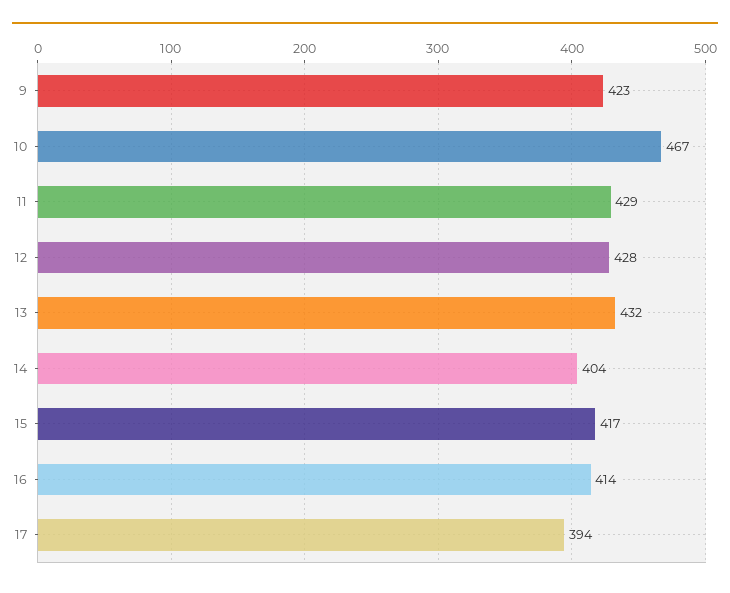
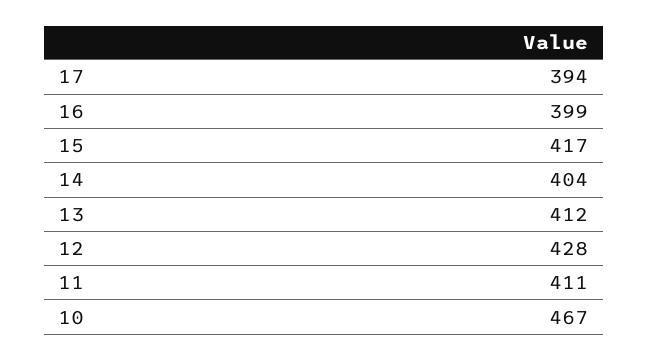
  {
-   "9": 423,
    "10": 467,
-   "11": 429,
+   "11": 411,
    "12": 428,
-   "13": 432,
+   "13": 412,
    "14": 404,
    "15": 417,
-   "16": 414,
+   "16": 399,
    "17": 394
  }

